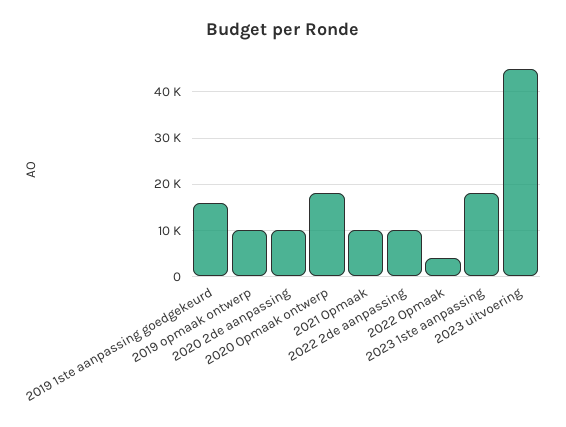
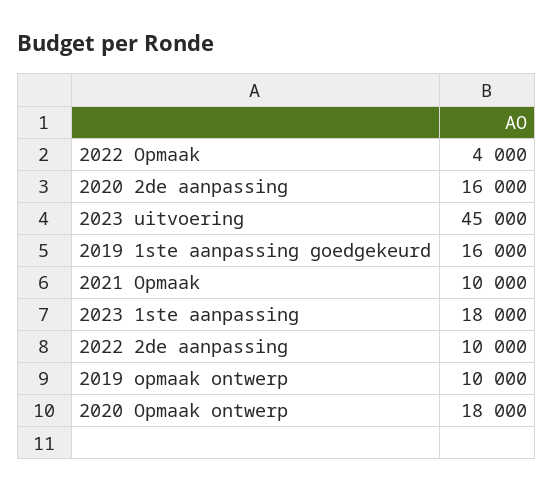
  {
    "2019 1ste aanpassing goedgekeurd": 16000,
    "2019 opmaak ontwerp": 10000,
-   "2020 2de aanpassing": 10000,
+   "2020 2de aanpassing": 16000,
    "2020 Opmaak ontwerp": 18000,
    "2021 Opmaak": 10000,
    "2022 2de aanpassing": 10000,
    "2022 Opmaak": 4000,
    "2023 1ste aanpassing": 18000,
    "2023 uitvoering": 45000
  }

